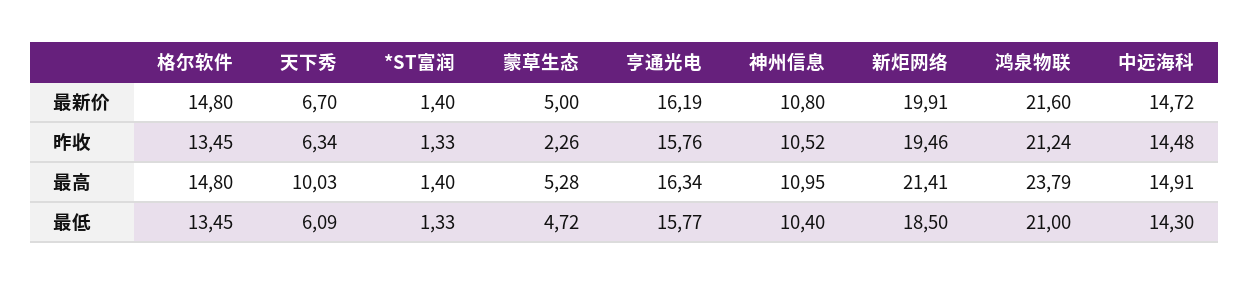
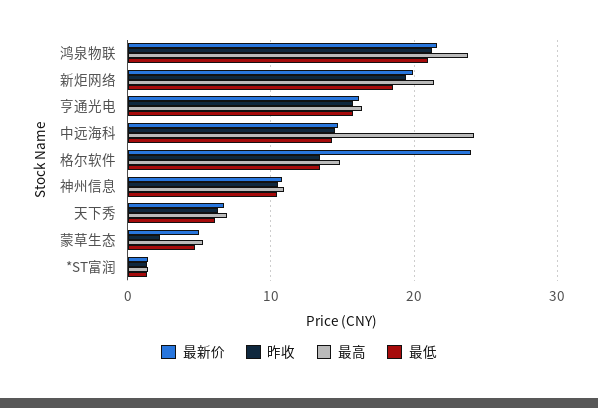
  {
    "最新价": {
-     "格尔软件": 14.8,
+     "格尔软件": 24,
      "天下秀": 6.7,
      "*ST富润": 1.4,
      "蒙草生态": 5,
      "亨通光电": 16.19,
      "神州信息": 10.8,
      "新炬网络": 19.91,
      "鸿泉物联": 21.6,
      "中远海科": 14.72
    },
    "昨收": {
      "格尔软件": 13.45,
      "天下秀": 6.34,
      "*ST富润": 1.33,
      "蒙草生态": 2.26,
      "亨通光电": 15.76,
      "神州信息": 10.52,
      "新炬网络": 19.46,
      "鸿泉物联": 21.24,
      "中远海科": 14.48
    },
    "最高": {
      "格尔软件": 14.8,
-     "天下秀": 10.03,
+     "天下秀": 7,
      "*ST富润": 1.4,
      "蒙草生态": 5.28,
      "亨通光电": 16.34,
      "神州信息": 10.95,
      "新炬网络": 21.41,
      "鸿泉物联": 23.79,
-     "中远海科": 14.91
+     "中远海科": 24
    },
    "最低": {
      "格尔软件": 13.45,
      "天下秀": 6.09,
      "*ST富润": 1.33,
      "蒙草生态": 4.72,
      "亨通光电": 15.77,
      "神州信息": 10.4,
      "新炬网络": 18.5,
      "鸿泉物联": 21,
      "中远海科": 14.3
    }
  }

